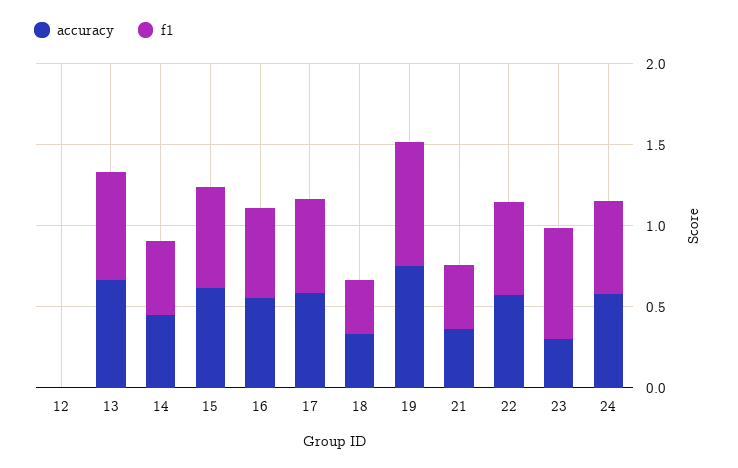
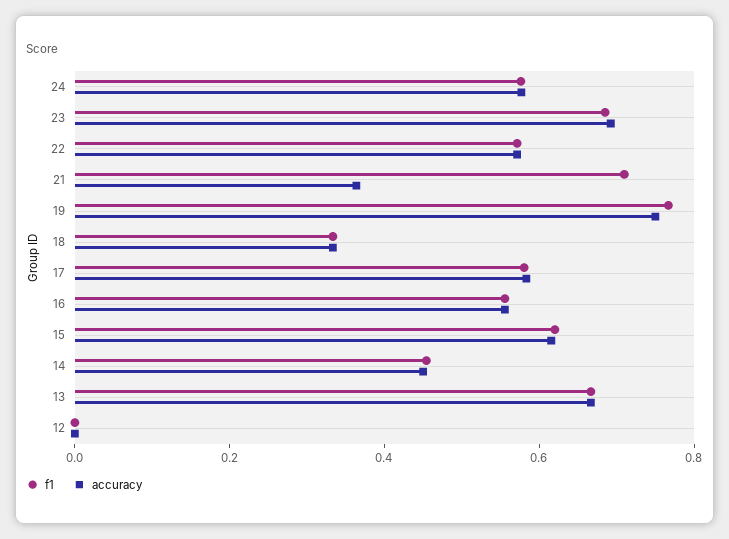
  {
    "accuracy": {
      "12": 0,
      "13": 0.65,
      "14": 0.45,
      "15": 0.6,
      "16": 0.55,
      "17": 0.6,
      "18": 0.35,
      "19": 0.75,
      "21": 0.35,
      "22": 0.55,
-     "23": 0.3,
+     "23": 0.7,
      "24": 0.6
    },
    "f1": {
      "12": 0,
      "13": 0.65,
      "14": 0.45,
      "15": 0.6,
      "16": 0.55,
      "17": 0.6,
      "18": 0.35,
      "19": 0.75,
-     "21": 0.4,
+     "21": 0.7,
      "22": 0.55,
      "23": 0.7,
      "24": 0.6
    }
  }

